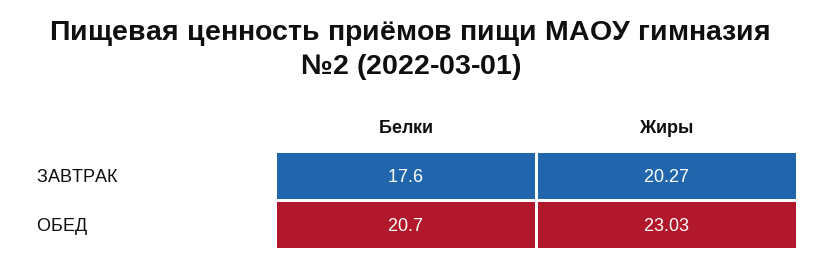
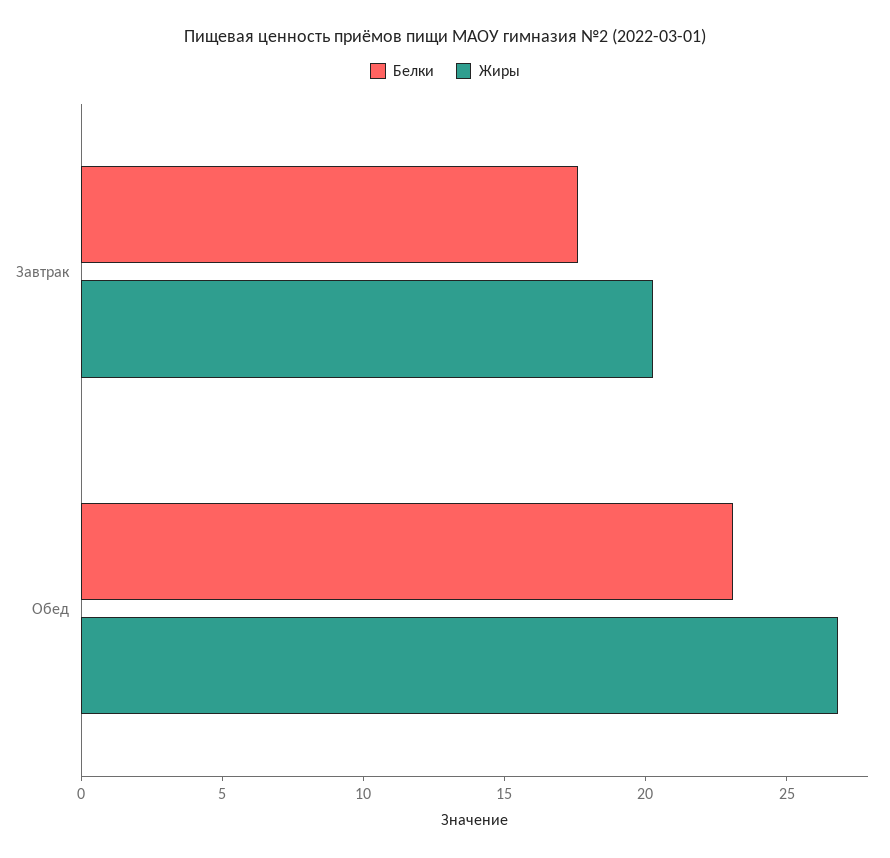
  {
    "Белки": {
      "ЗАВТРАК": 17.6,
-     "ОБЕД": 20.7
+     "ОБЕД": 23
    },
    "Жиры": {
      "ЗАВТРАК": 20.27,
-     "ОБЕД": 23.03
+     "ОБЕД": 27
    }
  }

